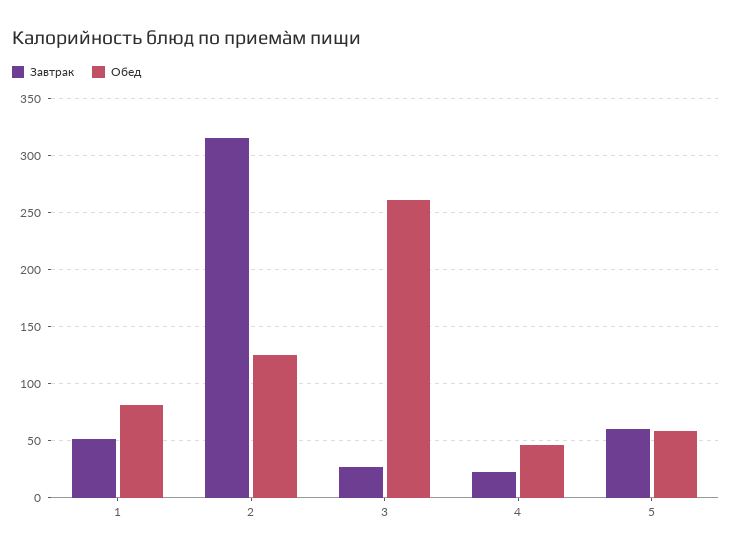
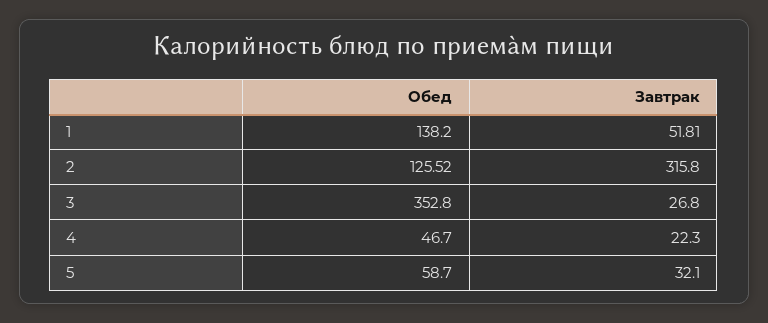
  {
    "Завтрак": {
      "1": 51.81,
      "2": 315.8,
      "3": 26.8,
      "4": 22.3,
-     "5": 60
+     "5": 32.1
    },
    "Обед": {
-     "1": 80,
+     "1": 138.2,
      "2": 125.52,
-     "3": 260,
+     "3": 352.8,
      "4": 46.7,
      "5": 58.7
    }
  }

